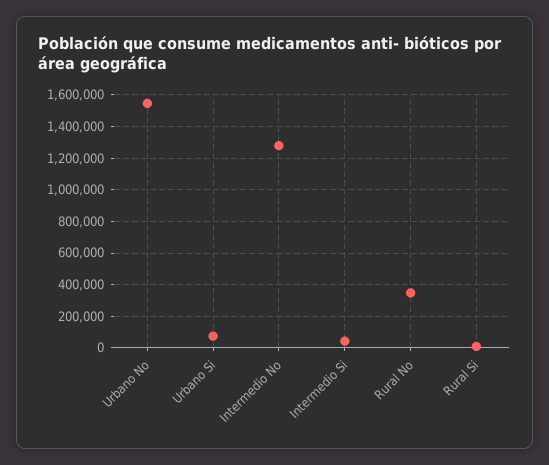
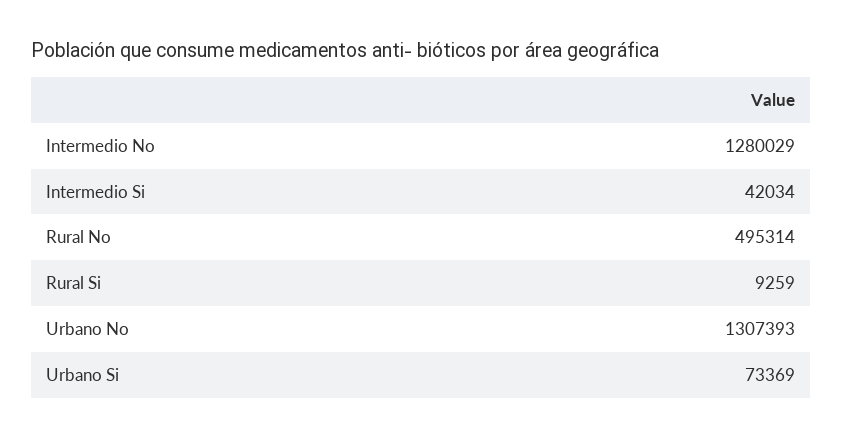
  {
-   "Urbano No": 1550000,
+   "Urbano No": 1307393,
    "Urbano Si": 73369,
    "Intermedio No": 1280029,
    "Intermedio Si": 42034,
-   "Rural No": 350000,
+   "Rural No": 495314,
    "Rural Si": 9259
  }

